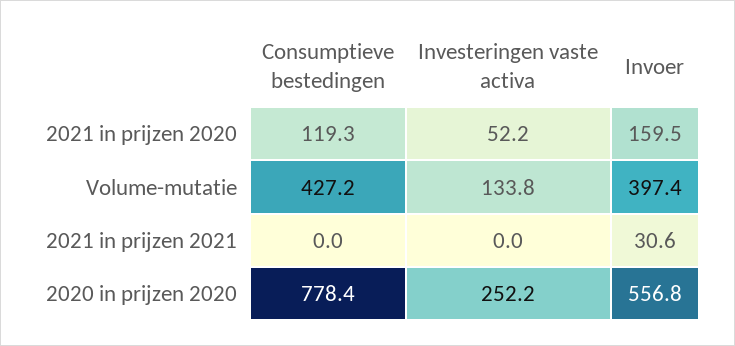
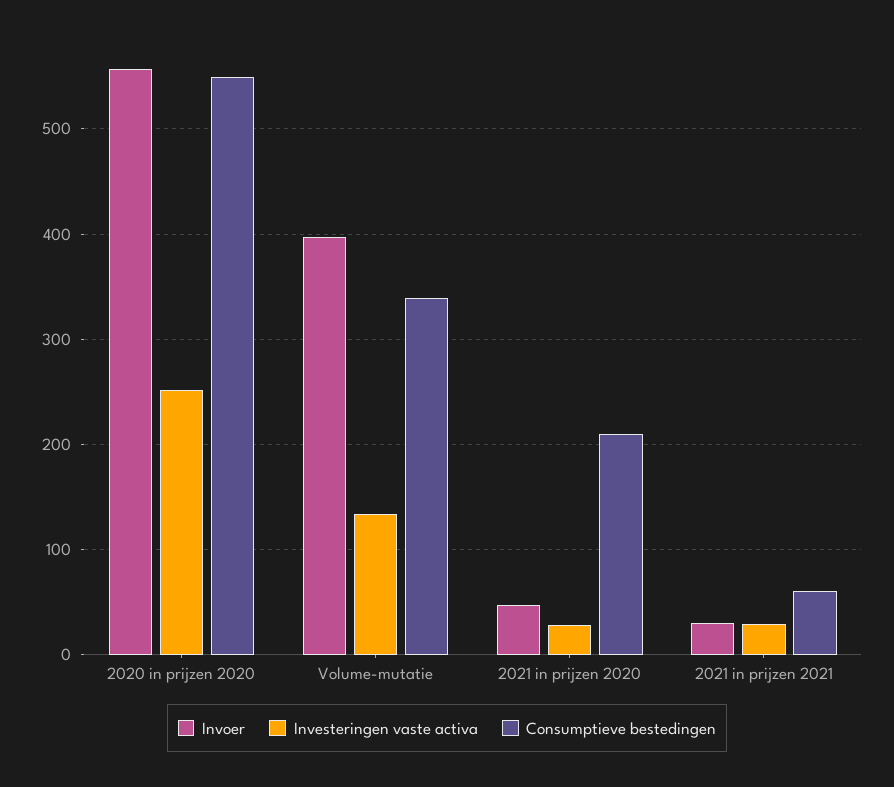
  {
    "Consumptieve bestedingen": {
-     "2021 in prijzen 2020": 119.3,
+     "2021 in prijzen 2020": 210,
-     "Volume-mutatie": 427.2,
+     "Volume-mutatie": 340,
-     "2021 in prijzen 2021": 0,
+     "2021 in prijzen 2021": 60,
-     "2020 in prijzen 2020": 778.4
+     "2020 in prijzen 2020": 550
    },
    "Investeringen vaste activa": {
-     "2021 in prijzen 2020": 52.2,
+     "2021 in prijzen 2020": 30,
      "Volume-mutatie": 133.8,
-     "2021 in prijzen 2021": 0,
+     "2021 in prijzen 2021": 30,
      "2020 in prijzen 2020": 252.2
    },
    "Invoer": {
-     "2021 in prijzen 2020": 159.5,
+     "2021 in prijzen 2020": 50,
      "Volume-mutatie": 397.4,
      "2021 in prijzen 2021": 30.6,
      "2020 in prijzen 2020": 556.8
    }
  }

